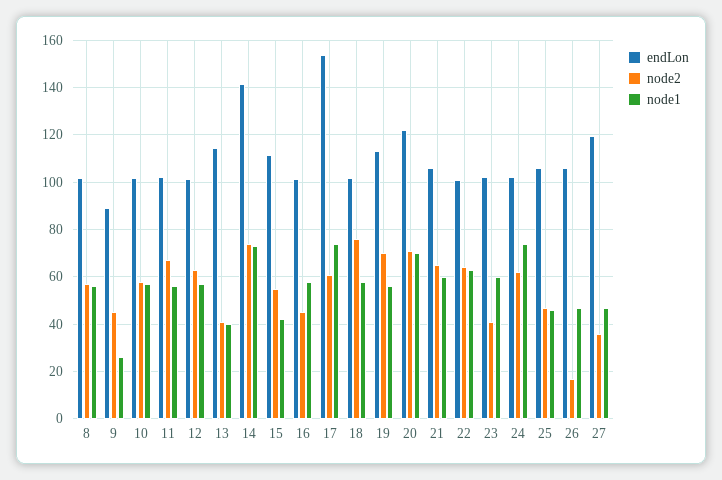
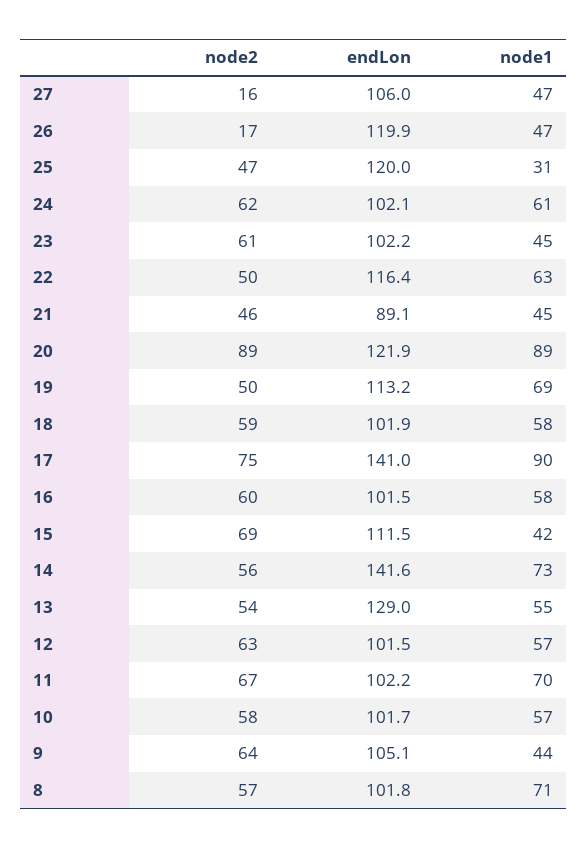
  {
    "endLon": {
      "8": 101.8,
-     "9": 90,
+     "9": 105.1,
      "10": 101.7,
      "11": 102.2,
      "12": 101.5,
-     "13": 115,
+     "13": 129,
      "14": 141.6,
      "15": 111.5,
      "16": 101.5,
-     "17": 155,
+     "17": 141,
      "18": 101.9,
      "19": 113.2,
      "20": 121.9,
-     "21": 105,
+     "21": 89.1,
-     "22": 100,
+     "22": 116.4,
      "23": 102.2,
      "24": 102.1,
-     "25": 105,
+     "25": 120,
-     "26": 105,
+     "26": 119.9,
-     "27": 120
+     "27": 106
    },
    "node2": {
      "8": 57,
-     "9": 45,
+     "9": 64,
      "10": 58,
      "11": 67,
      "12": 63,
-     "13": 40,
+     "13": 54,
-     "14": 75,
+     "14": 56,
-     "15": 55,
+     "15": 69,
-     "16": 45,
+     "16": 60,
-     "17": 60,
+     "17": 75,
-     "18": 75,
+     "18": 59,
-     "19": 70,
+     "19": 50,
-     "20": 70,
+     "20": 89,
-     "21": 65,
+     "21": 46,
-     "22": 65,
+     "22": 50,
-     "23": 40,
+     "23": 61,
      "24": 62,
      "25": 47,
      "26": 17,
-     "27": 35
+     "27": 16
    },
    "node1": {
-     "8": 55,
+     "8": 71,
-     "9": 25,
+     "9": 44,
      "10": 57,
-     "11": 55,
+     "11": 70,
      "12": 57,
-     "13": 40,
+     "13": 55,
      "14": 73,
      "15": 42,
      "16": 58,
-     "17": 75,
+     "17": 90,
      "18": 58,
-     "19": 55,
+     "19": 69,
-     "20": 70,
+     "20": 89,
-     "21": 60,
+     "21": 45,
      "22": 63,
-     "23": 60,
+     "23": 45,
-     "24": 75,
+     "24": 61,
-     "25": 45,
+     "25": 31,
      "26": 47,
      "27": 47
    }
  }

